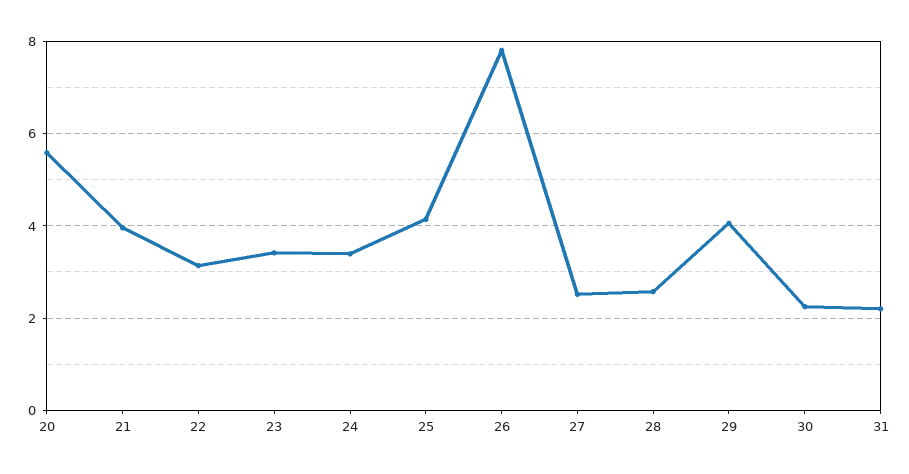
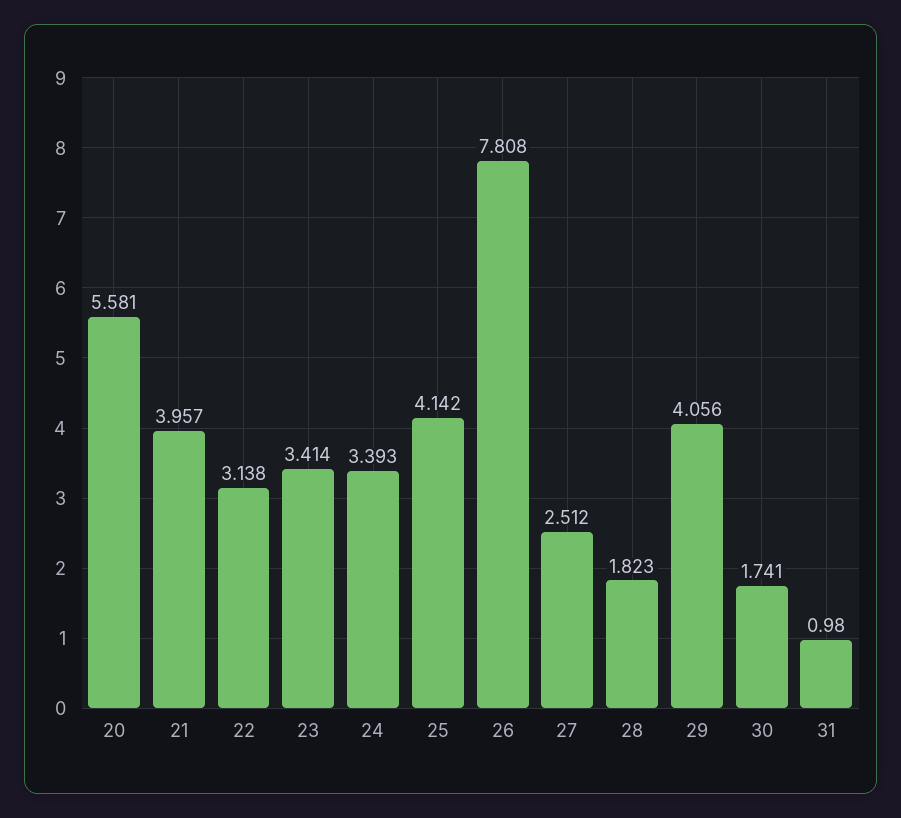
  {
    "20": 5.581,
    "21": 3.957,
    "22": 3.138,
    "23": 3.414,
    "24": 3.393,
    "25": 4.142,
    "26": 7.808,
    "27": 2.512,
-   "28": 2.6,
+   "28": 1.823,
    "29": 4.056,
-   "30": 2.2,
+   "30": 1.741,
-   "31": 2.2
+   "31": 0.98
  }

